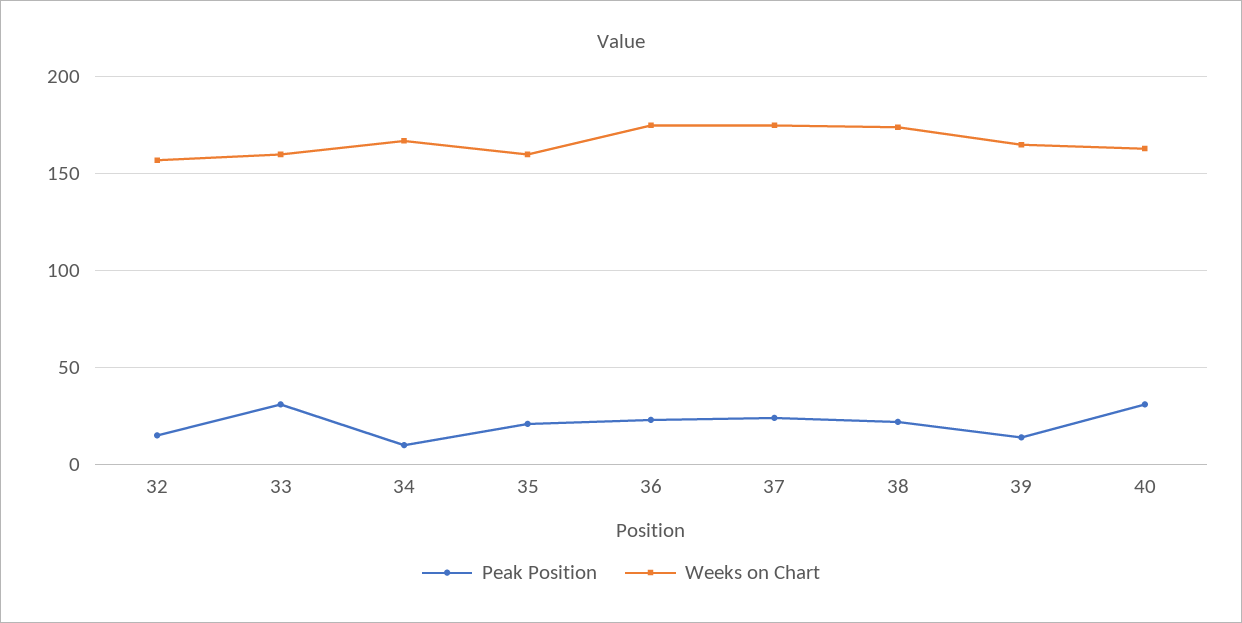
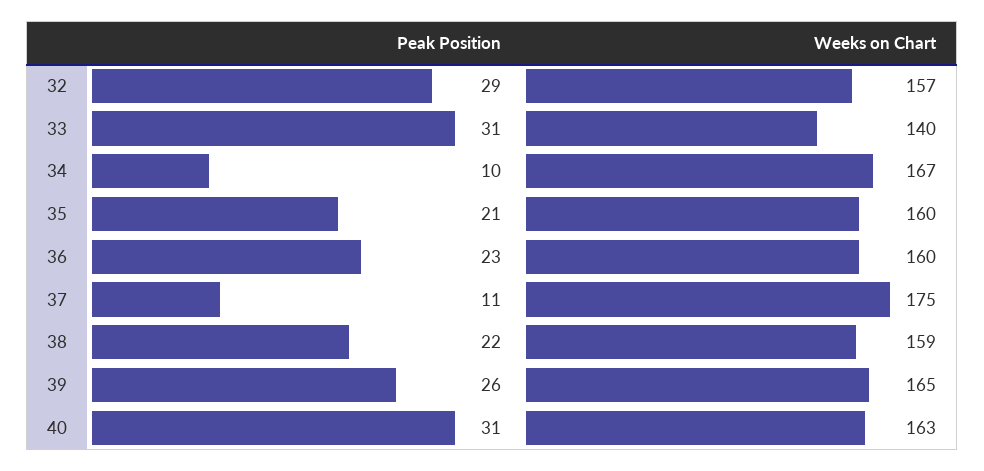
  {
    "Peak Position": {
-     "32": 15,
+     "32": 29,
      "33": 31,
      "34": 10,
      "35": 21,
      "36": 23,
-     "37": 25,
+     "37": 11,
      "38": 22,
-     "39": 15,
+     "39": 26,
      "40": 31
    },
    "Weeks on Chart": {
      "32": 157,
-     "33": 160,
+     "33": 140,
      "34": 167,
      "35": 160,
-     "36": 175,
+     "36": 160,
      "37": 175,
-     "38": 175,
+     "38": 159,
      "39": 165,
      "40": 163
    }
  }

